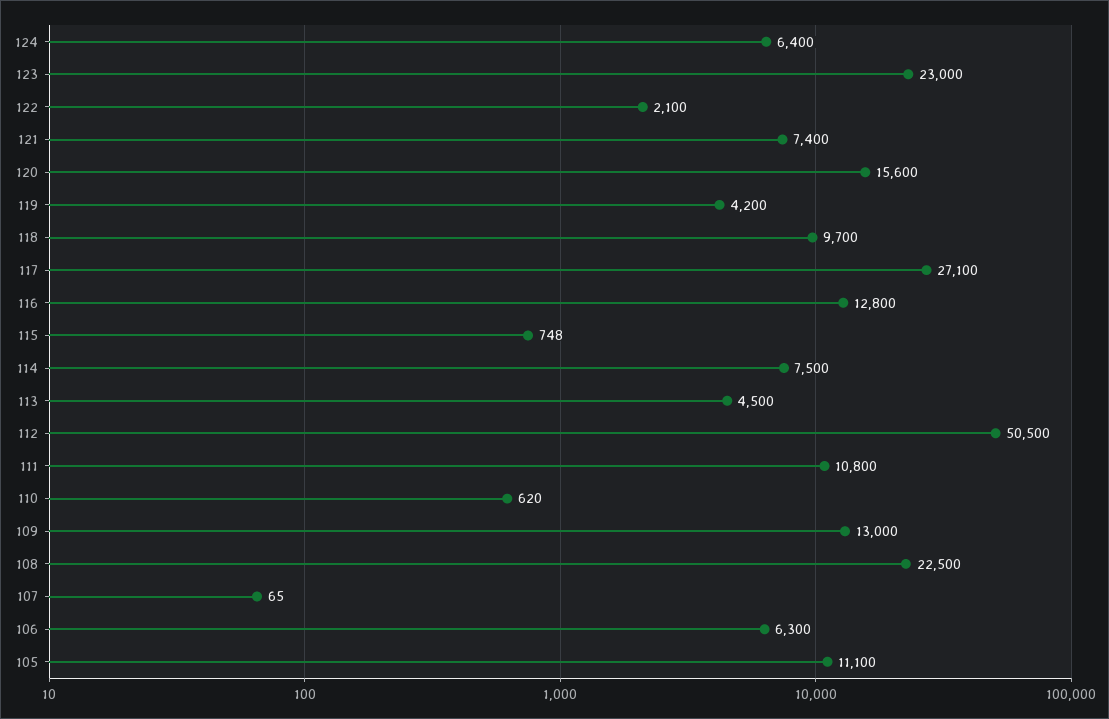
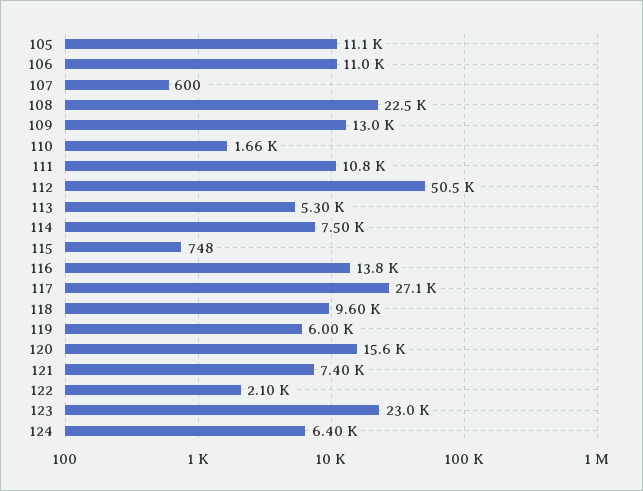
  {
    "124": 6400,
    "123": 23000,
    "122": 2100,
    "121": 7400,
    "120": 15600,
-   "119": 4200,
+   "119": 6000,
-   "118": 9700,
+   "118": 9600,
    "117": 27100,
-   "116": 12800,
+   "116": 13800,
    "115": 748,
    "114": 7500,
-   "113": 4500,
+   "113": 5300,
    "112": 50500,
    "111": 10800,
-   "110": 620,
+   "110": 1660,
    "109": 13000,
    "108": 22500,
-   "107": 65,
+   "107": 600,
-   "106": 6300,
+   "106": 11000,
    "105": 11100
  }

